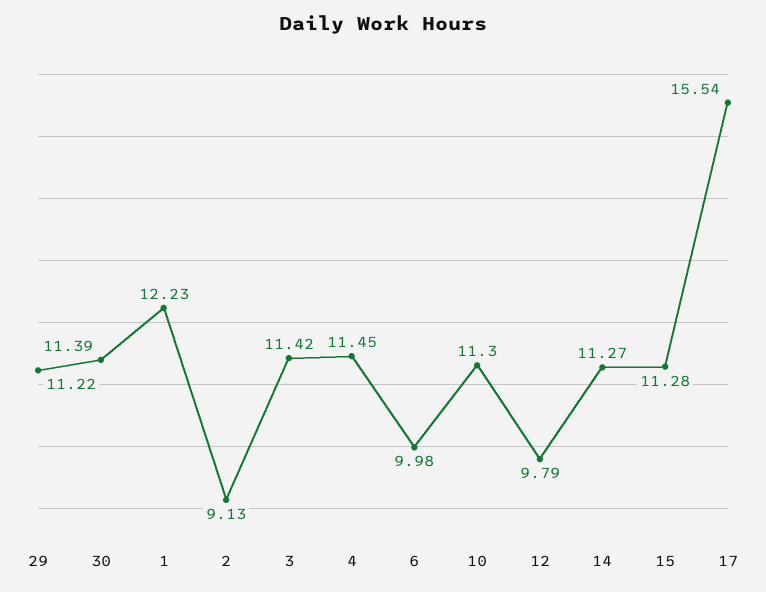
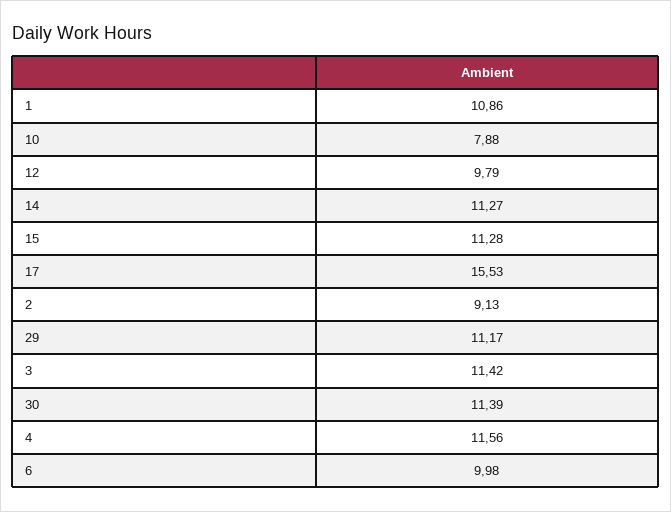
  {
-   "29": 11.22,
+   "29": 11.17,
    "30": 11.39,
-   "1": 12.23,
+   "1": 10.86,
    "2": 9.13,
    "3": 11.42,
-   "4": 11.45,
+   "4": 11.56,
    "6": 9.98,
-   "10": 11.3,
+   "10": 7.88,
    "12": 9.79,
    "14": 11.27,
    "15": 11.28,
-   "17": 15.54
+   "17": 15.53
  }

